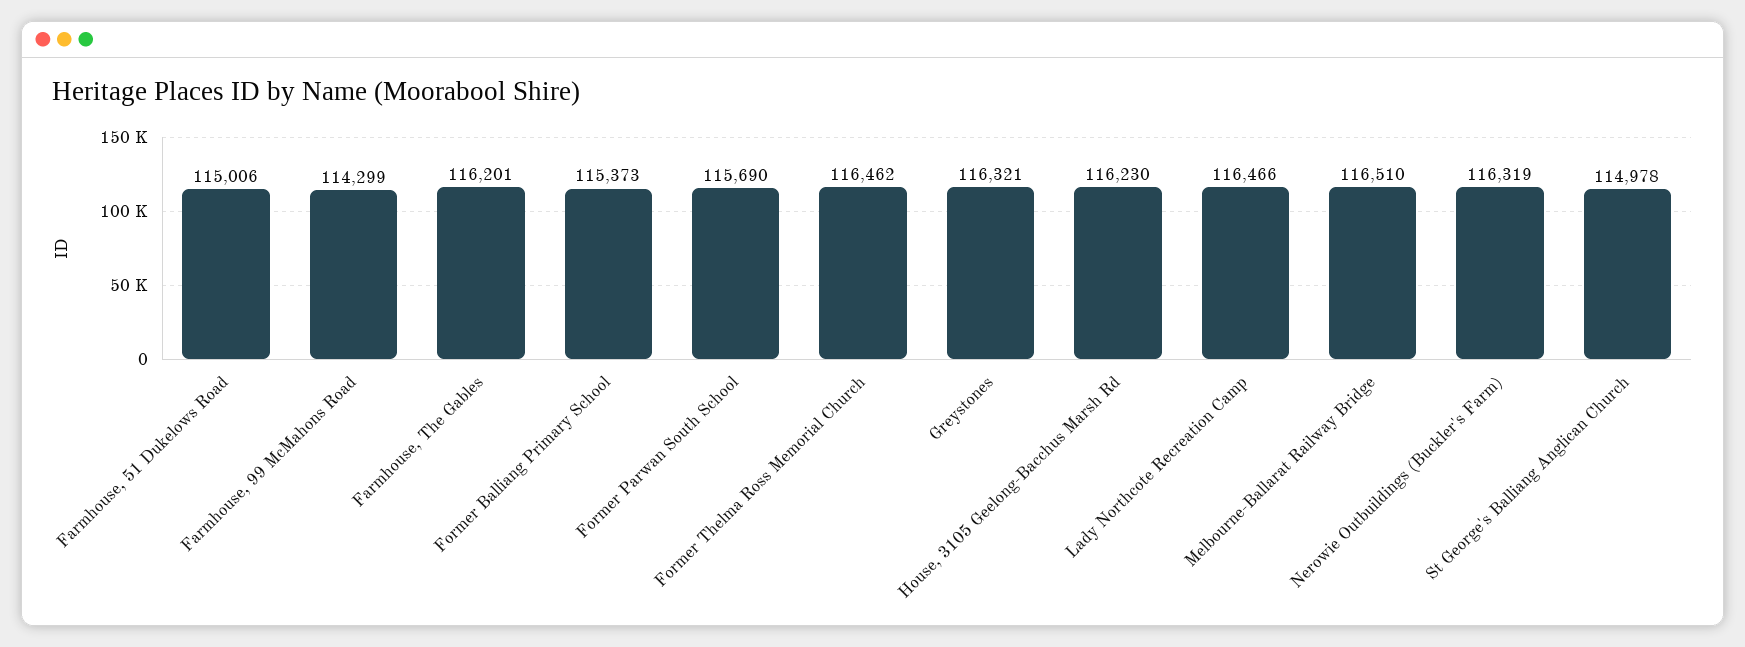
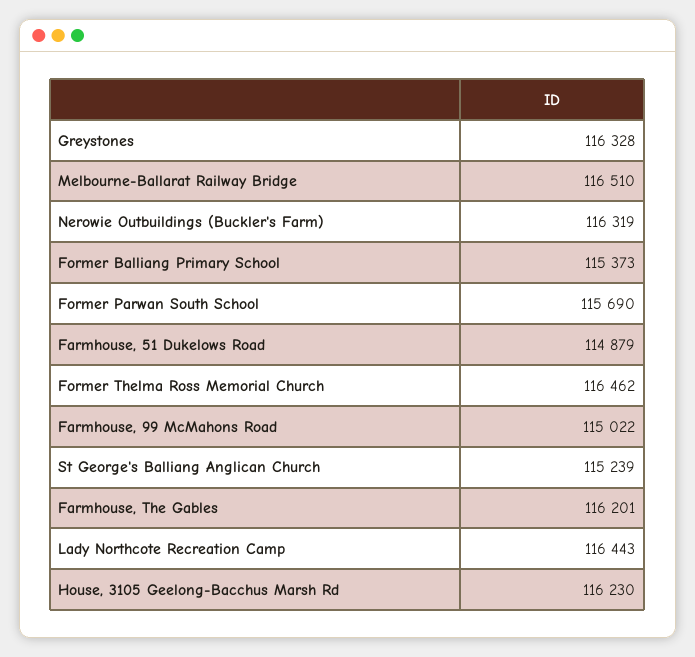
  {
-   "Farmhouse, 51 Dukelows Road": 115006,
+   "Farmhouse, 51 Dukelows Road": 114879,
-   "Farmhouse, 99 McMahons Road": 114299,
+   "Farmhouse, 99 McMahons Road": 115022,
    "Farmhouse, The Gables": 116201,
    "Former Balliang Primary School": 115373,
    "Former Parwan South School": 115690,
    "Former Thelma Ross Memorial Church": 116462,
-   "Greystones": 116321,
+   "Greystones": 116328,
    "House, 3105 Geelong-Bacchus Marsh Rd": 116230,
-   "Lady Northcote Recreation Camp": 116466,
+   "Lady Northcote Recreation Camp": 116443,
    "Melbourne-Ballarat Railway Bridge": 116510,
    "Nerowie Outbuildings (Buckler's Farm)": 116319,
-   "St George's Balliang Anglican Church": 114978
+   "St George's Balliang Anglican Church": 115239
  }

